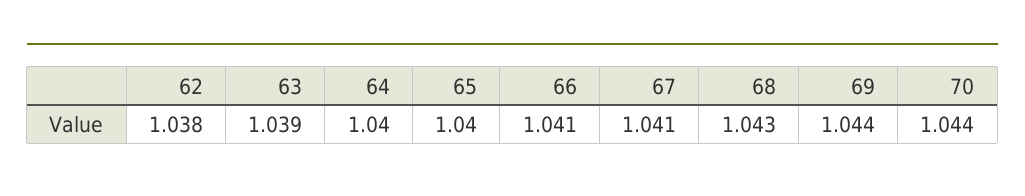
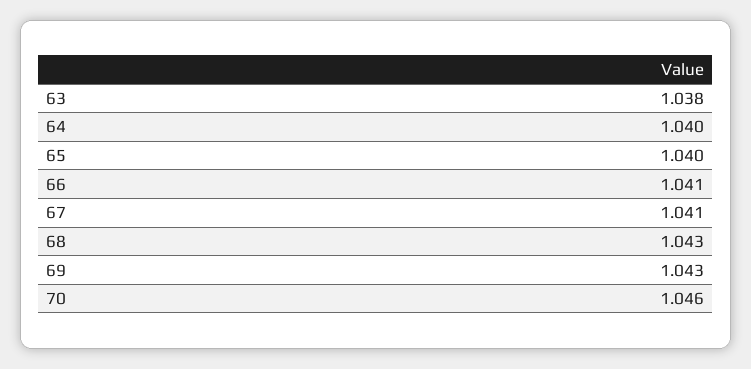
  {
-   "62": 1.038,
-   "63": 1.039,
+   "63": 1.038,
    "64": 1.04,
    "65": 1.04,
    "66": 1.041,
    "67": 1.041,
    "68": 1.043,
-   "69": 1.044,
+   "69": 1.043,
-   "70": 1.044
+   "70": 1.046
  }

